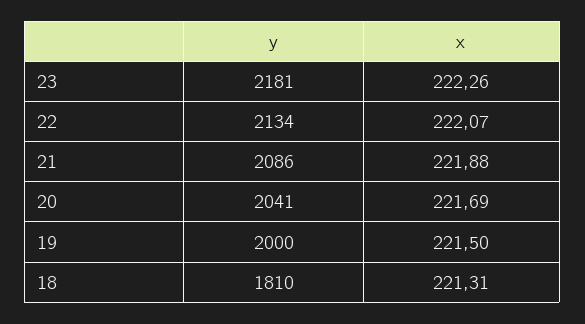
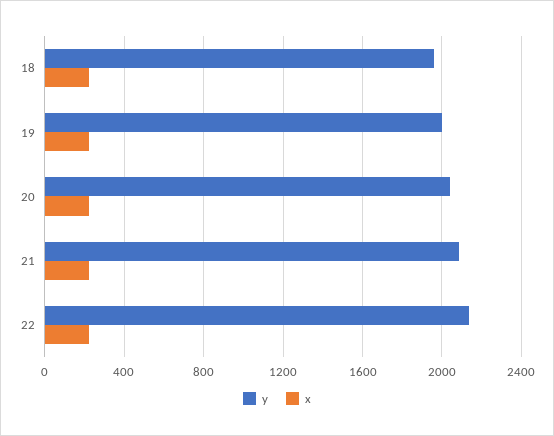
  {
    "y": {
-     "23": 2181,
      "22": 2134,
      "21": 2086,
      "20": 2041,
      "19": 2000,
-     "18": 1810
+     "18": 1950
    },
    "x": {
-     "23": 222.26,
      "22": 222.07,
      "21": 221.88,
      "20": 221.69,
      "19": 221.5,
      "18": 221.31
    }
  }

